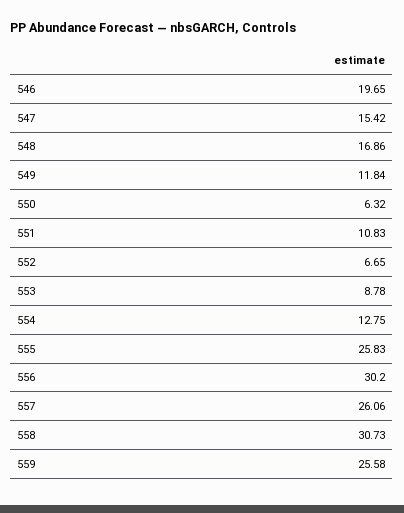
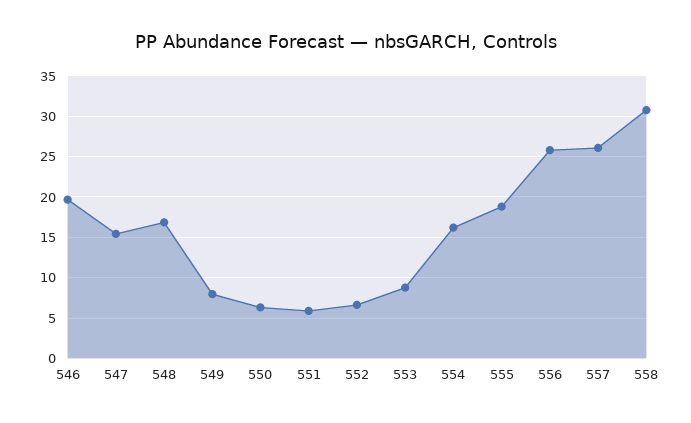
  {
    "546": 19.65,
    "547": 15.42,
    "548": 16.86,
-   "549": 11.84,
+   "549": 8,
    "550": 6.32,
-   "551": 10.83,
+   "551": 6,
    "552": 6.65,
    "553": 8.78,
-   "554": 12.75,
+   "554": 16,
-   "555": 25.83,
+   "555": 19,
-   "556": 30.2,
+   "556": 26,
    "557": 26.06,
-   "558": 30.73,
+   "558": 30.73
-   "559": 25.58
  }

